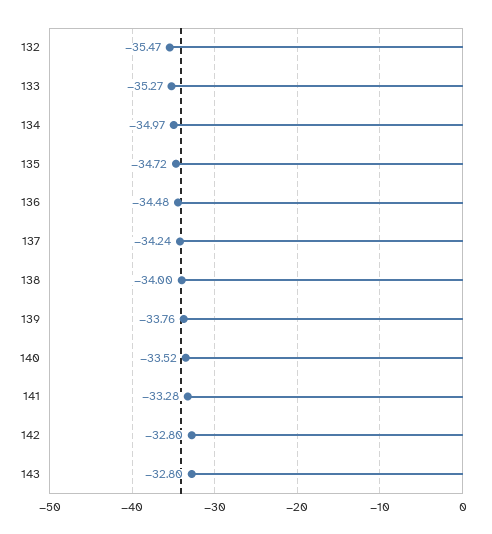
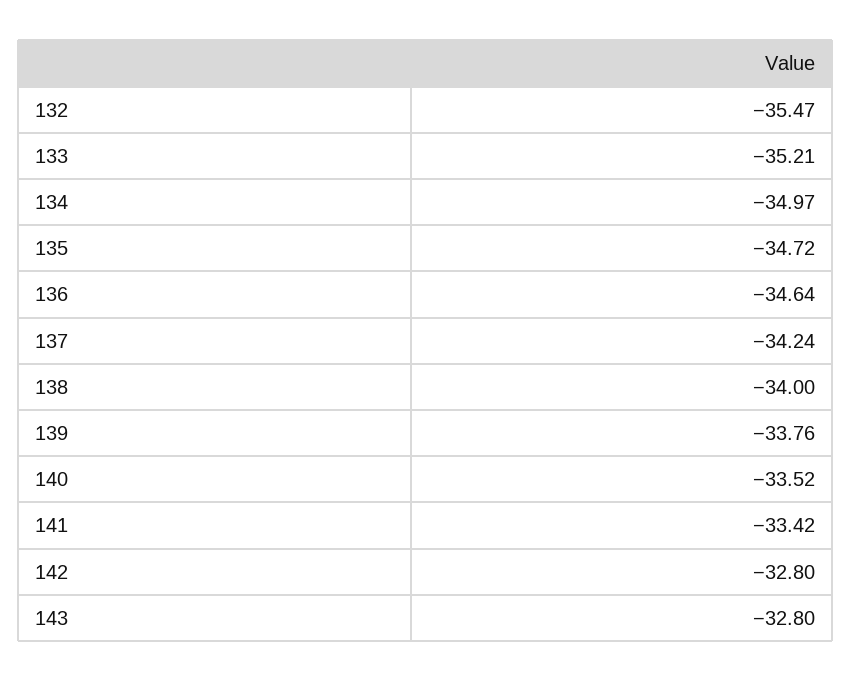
  {
    "132": -35.47,
-   "133": -35.27,
+   "133": -35.21,
    "134": -34.97,
    "135": -34.72,
-   "136": -34.48,
+   "136": -34.64,
    "137": -34.24,
    "138": -34,
    "139": -33.76,
    "140": -33.52,
-   "141": -33.28,
+   "141": -33.42,
    "142": -32.8,
    "143": -32.8
  }

